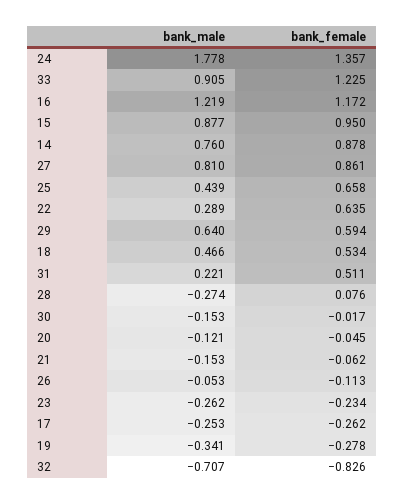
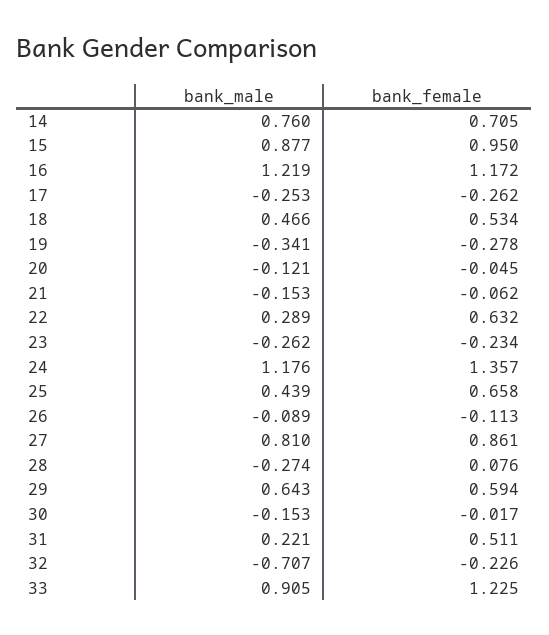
  {
    "bank_male": {
-     "24": 1.778,
+     "24": 1.176,
      "33": 0.905,
      "16": 1.219,
      "15": 0.877,
      "14": 0.76,
      "27": 0.81,
      "25": 0.439,
      "22": 0.289,
-     "29": 0.64,
+     "29": 0.643,
      "18": 0.466,
      "31": 0.221,
      "28": -0.274,
      "30": -0.153,
      "20": -0.121,
      "21": -0.153,
-     "26": -0.053,
+     "26": -0.089,
      "23": -0.262,
      "17": -0.253,
      "19": -0.341,
      "32": -0.707
    },
    "bank_female": {
      "24": 1.357,
      "33": 1.225,
      "16": 1.172,
      "15": 0.95,
-     "14": 0.878,
+     "14": 0.705,
      "27": 0.861,
      "25": 0.658,
-     "22": 0.635,
+     "22": 0.632,
      "29": 0.594,
      "18": 0.534,
      "31": 0.511,
      "28": 0.076,
      "30": -0.017,
      "20": -0.045,
      "21": -0.062,
      "26": -0.113,
      "23": -0.234,
      "17": -0.262,
      "19": -0.278,
-     "32": -0.826
+     "32": -0.226
    }
  }

